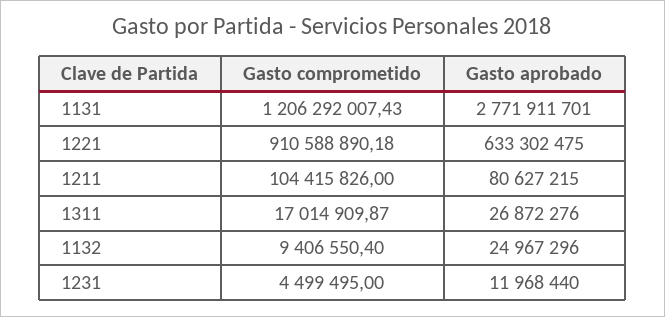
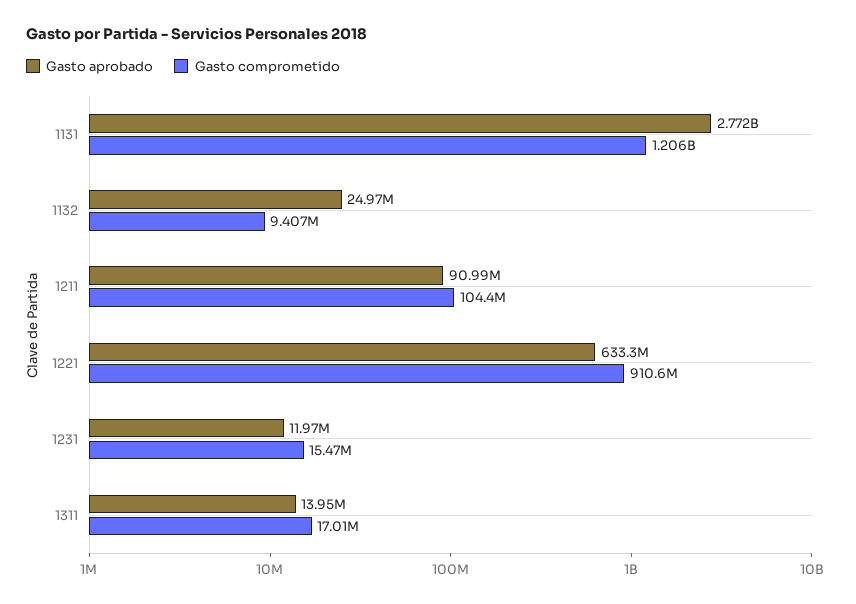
  {
    "Gasto comprometido": {
      "1131": 1206292007.43,
      "1221": 910588890.18,
      "1211": 104415826,
      "1311": 17014909.87,
      "1132": 9406550.4,
-     "1231": 4499495
+     "1231": 15470000
    },
    "Gasto aprobado": {
      "1131": 2771911701,
      "1221": 633302475,
-     "1211": 80627215,
+     "1211": 90990000,
-     "1311": 26872276,
+     "1311": 13950000,
      "1132": 24967296,
      "1231": 11968440
    }
  }

